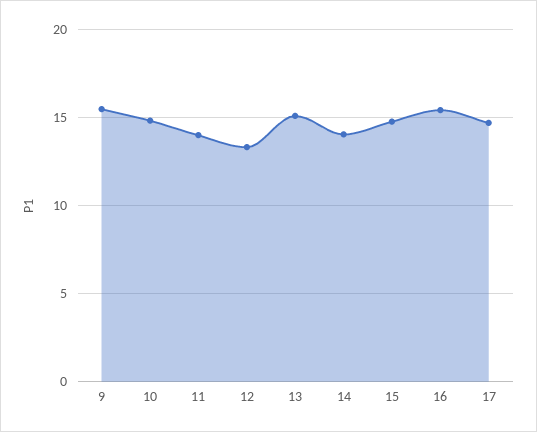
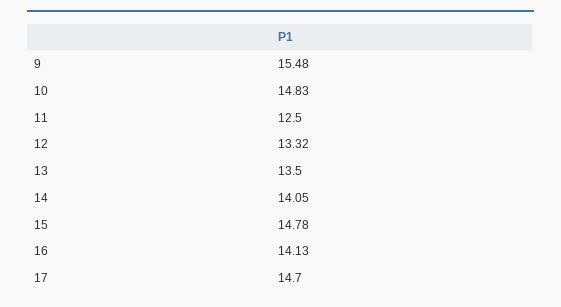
  {
    "9": 15.48,
    "10": 14.83,
-   "11": 14,
+   "11": 12.5,
    "12": 13.32,
-   "13": 15,
+   "13": 13.5,
    "14": 14.05,
    "15": 14.78,
-   "16": 15.5,
+   "16": 14.13,
    "17": 14.7
  }

